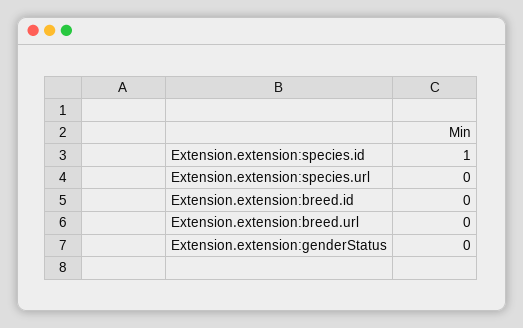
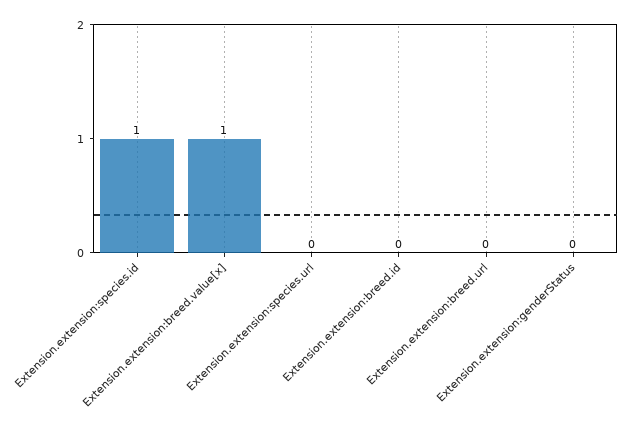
  {
    "Extension.extension:species.id": 1,
    "Extension.extension:species.url": 0,
    "Extension.extension:breed.id": 0,
    "Extension.extension:breed.url": 0,
-   "Extension.extension:genderStatus": 0
+   "Extension.extension:genderStatus": 0,
+   "Extension.extension:breed.value[x]": 1
  }

